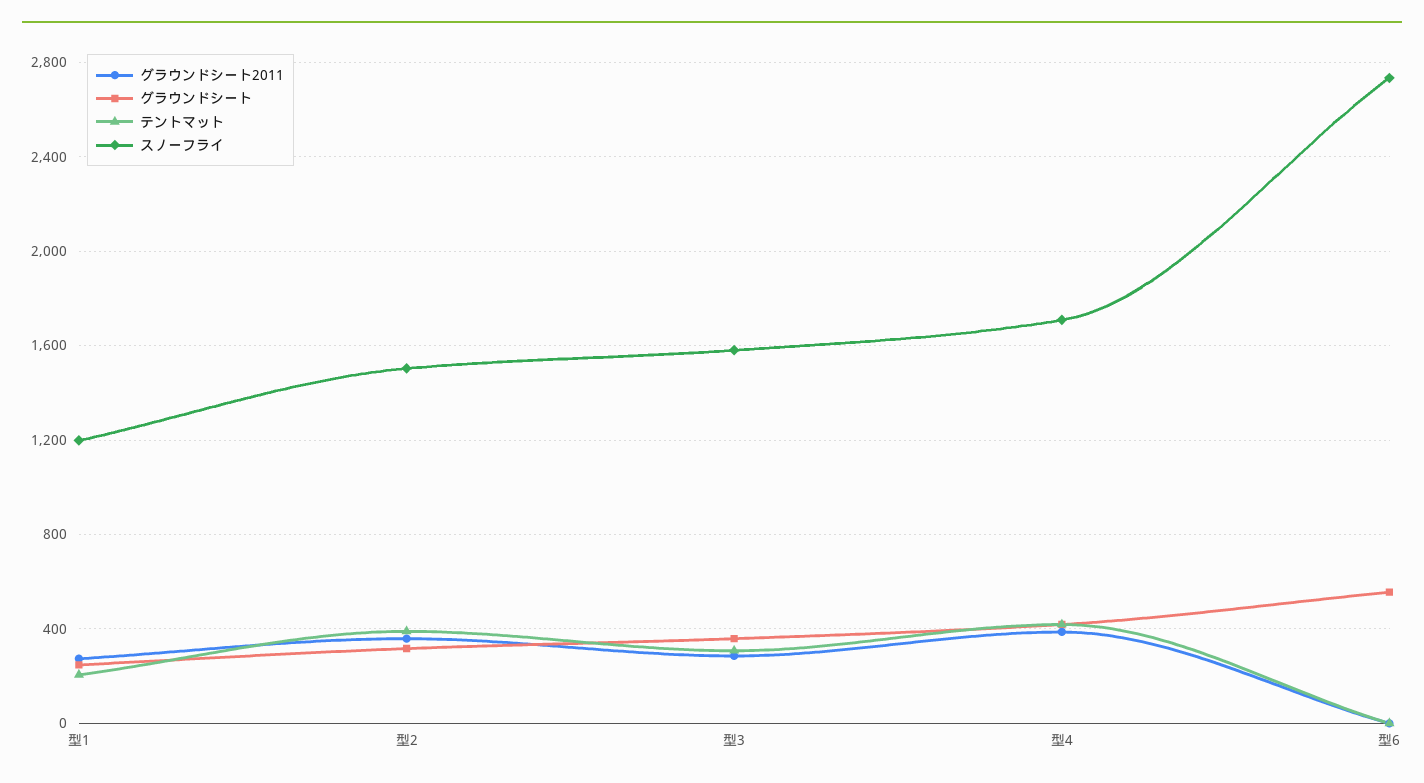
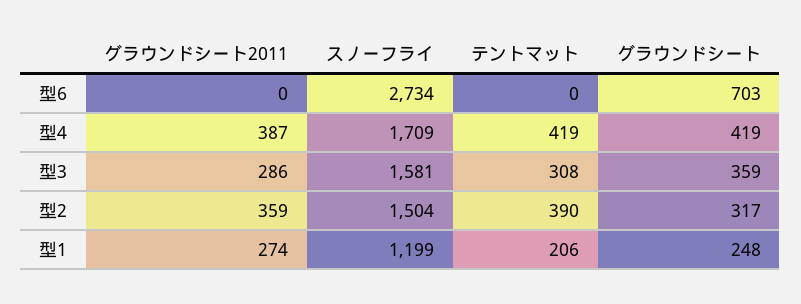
  {
    "グラウンドシート2011": {
      "型1": 274,
      "型2": 359,
      "型3": 286,
      "型4": 387,
      "型6": 0
    },
    "グラウンドシート": {
      "型1": 248,
      "型2": 317,
      "型3": 359,
      "型4": 419,
-     "型6": 550
+     "型6": 703
    },
    "テントマット": {
      "型1": 206,
      "型2": 390,
      "型3": 308,
      "型4": 419,
      "型6": 0
    },
    "スノーフライ": {
      "型1": 1199,
      "型2": 1504,
      "型3": 1581,
      "型4": 1709,
      "型6": 2734
    }
  }

